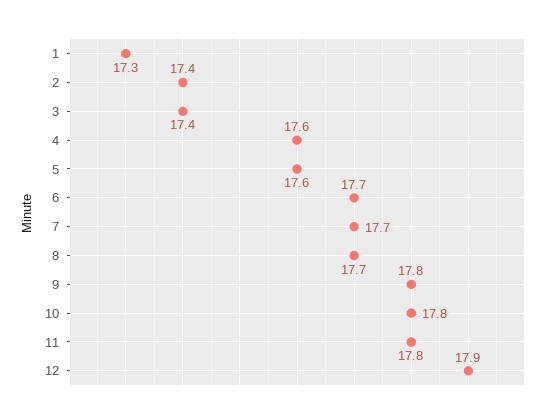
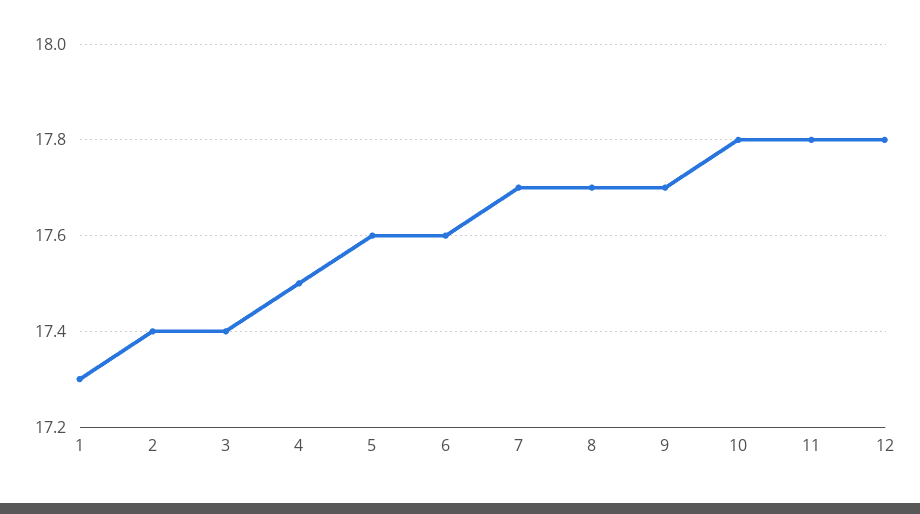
  {
    "1": 17.3,
    "2": 17.4,
    "3": 17.4,
-   "4": 17.6,
+   "4": 17.5,
    "5": 17.6,
-   "6": 17.7,
+   "6": 17.6,
    "7": 17.7,
    "8": 17.7,
-   "9": 17.8,
+   "9": 17.7,
    "10": 17.8,
    "11": 17.8,
-   "12": 17.9
+   "12": 17.8
  }

